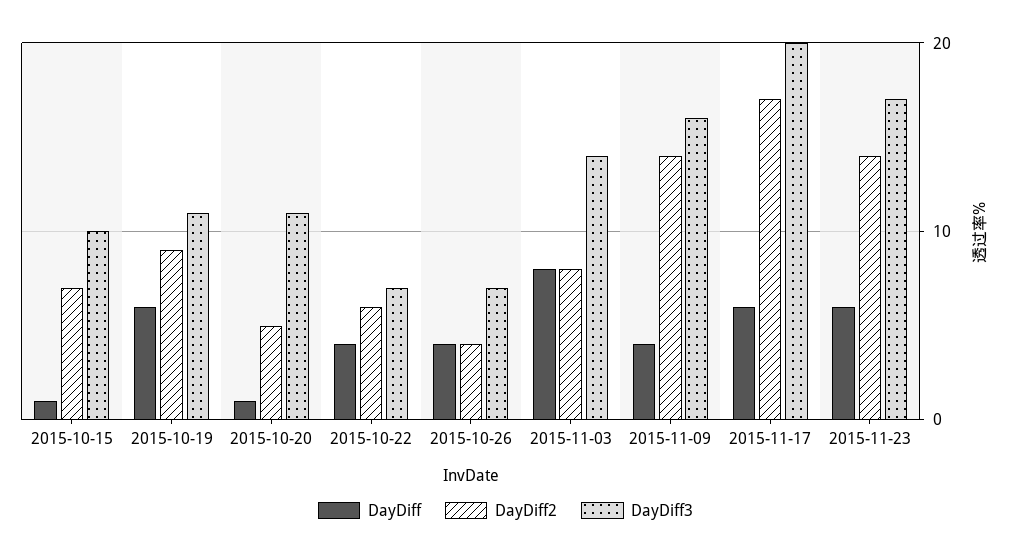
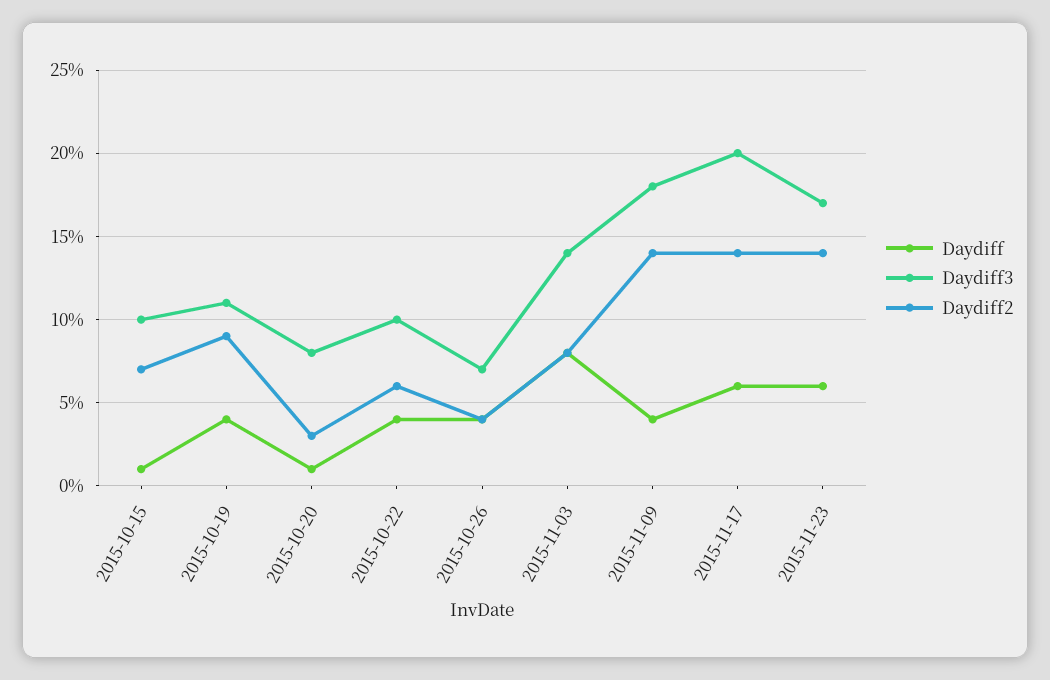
  {
    "DayDiff": {
      "2015-10-15": 1,
-     "2015-10-19": 6,
+     "2015-10-19": 4,
      "2015-10-20": 1,
      "2015-10-22": 4,
      "2015-10-26": 4,
      "2015-11-03": 8,
      "2015-11-09": 4,
      "2015-11-17": 6,
      "2015-11-23": 6
    },
    "DayDiff2": {
      "2015-10-15": 7,
      "2015-10-19": 9,
-     "2015-10-20": 5,
+     "2015-10-20": 3,
      "2015-10-22": 6,
      "2015-10-26": 4,
      "2015-11-03": 8,
      "2015-11-09": 14,
-     "2015-11-17": 17,
+     "2015-11-17": 14,
      "2015-11-23": 14
    },
    "DayDiff3": {
      "2015-10-15": 10,
      "2015-10-19": 11,
-     "2015-10-20": 11,
+     "2015-10-20": 8,
-     "2015-10-22": 7,
+     "2015-10-22": 10,
      "2015-10-26": 7,
      "2015-11-03": 14,
-     "2015-11-09": 16,
+     "2015-11-09": 18,
      "2015-11-17": 20,
      "2015-11-23": 17
    }
  }

